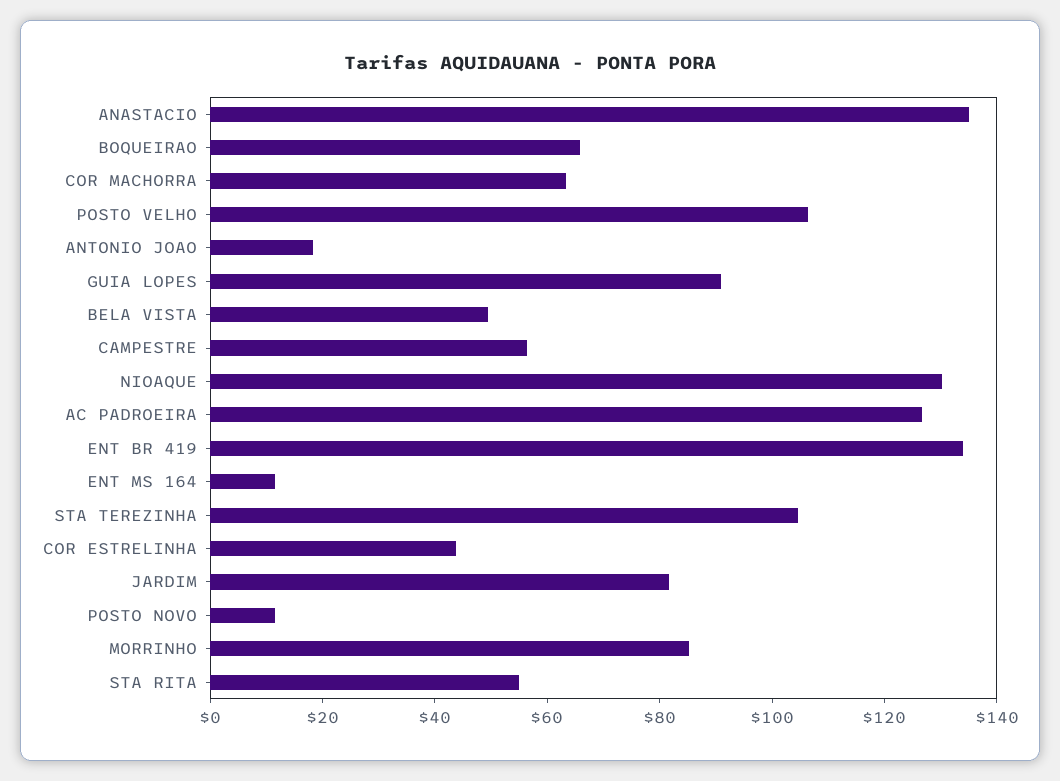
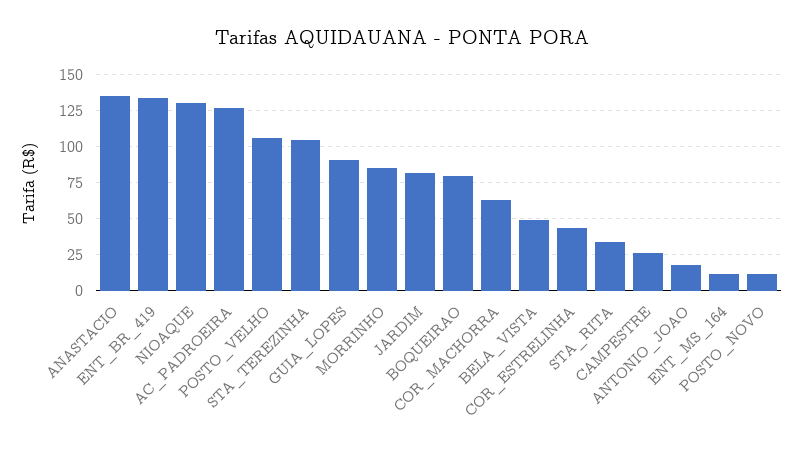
  {
    "ANASTACIO": 135,
-   "BOQUEIRAO": 65,
+   "BOQUEIRAO": 80,
    "COR MACHORRA": 65,
    "POSTO VELHO": 105,
    "ANTONIO JOAO": 20,
    "GUIA LOPES": 90,
    "BELA VISTA": 50,
-   "CAMPESTRE": 55,
+   "CAMPESTRE": 25,
    "NIOAQUE": 130,
    "AC PADROEIRA": 125,
    "ENT BR 419": 135,
    "ENT MS 164": 10,
    "STA TEREZINHA": 105,
    "COR ESTRELINHA": 45,
    "JARDIM": 80,
    "POSTO NOVO": 10,
    "MORRINHO": 85,
-   "STA RITA": 55
+   "STA RITA": 35
  }

